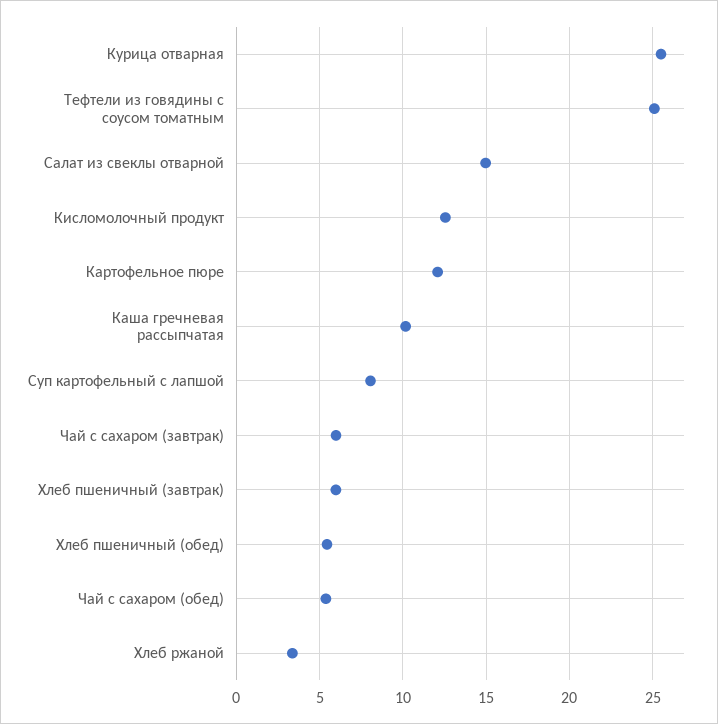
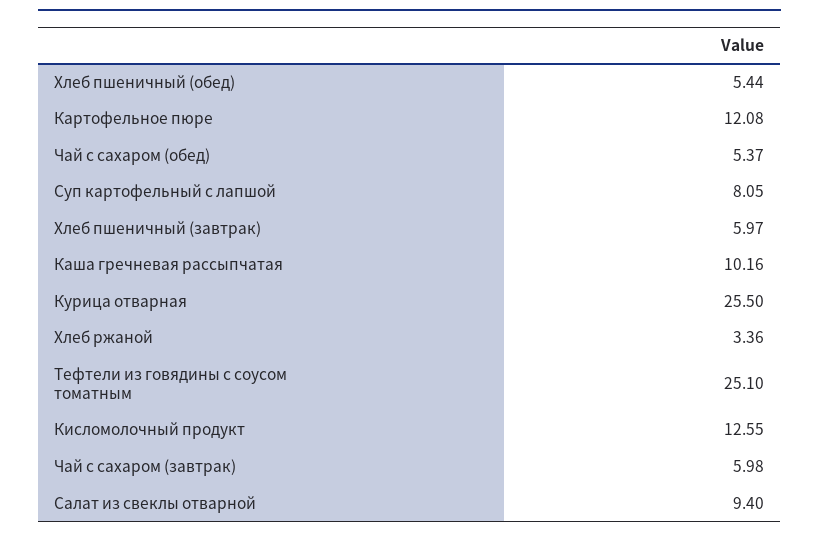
  {
    "Курица отварная": 25.5,
    "Тефтели из говядины с соусом томатным": 25.1,
-   "Салат из свеклы отварной": 15,
+   "Салат из свеклы отварной": 9.4,
    "Кисломолочный продукт": 12.55,
    "Картофельное пюре": 12.08,
    "Каша гречневая рассыпчатая": 10.16,
    "Суп картофельный с лапшой": 8.05,
    "Чай с сахаром (завтрак)": 5.98,
    "Хлеб пшеничный (завтрак)": 5.97,
    "Хлеб пшеничный (обед)": 5.44,
    "Чай с сахаром (обед)": 5.37,
    "Хлеб ржаной": 3.36
  }

